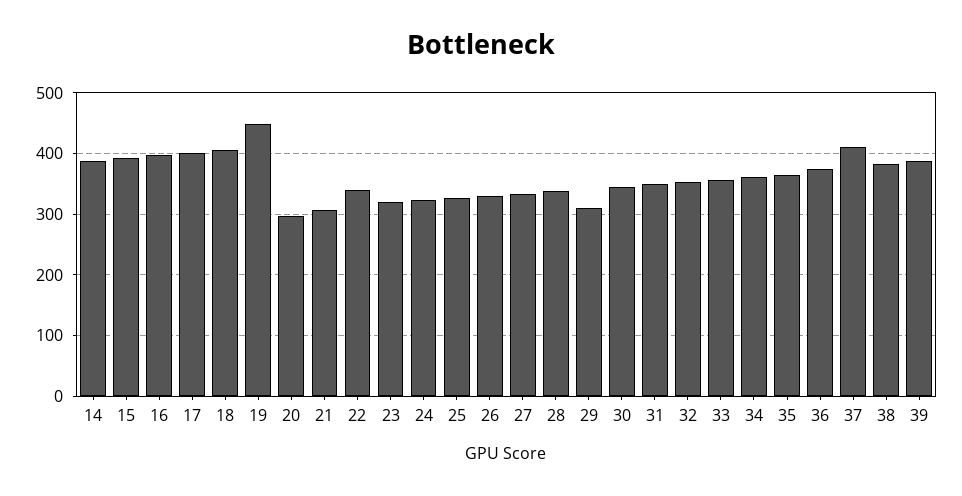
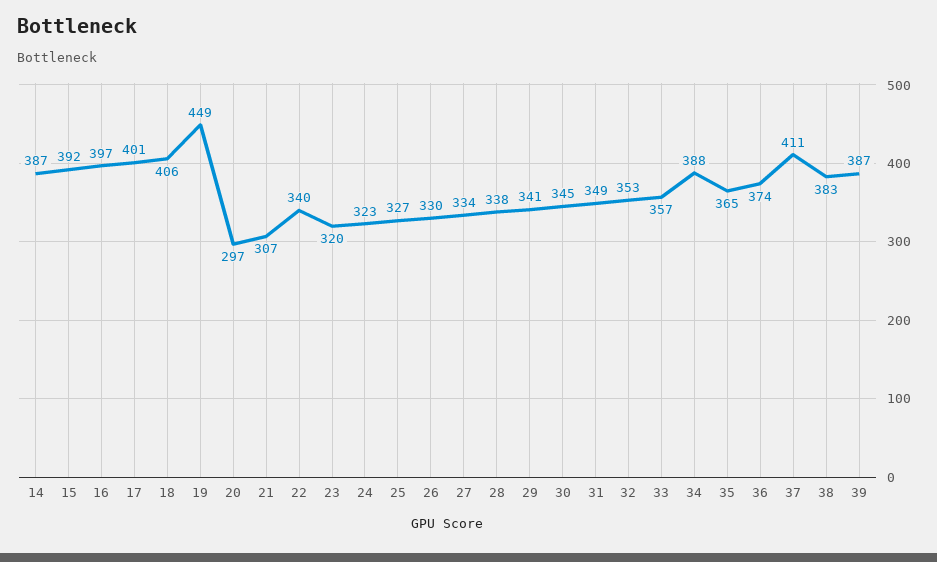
  {
    "14": 387,
    "15": 392,
    "16": 397,
    "17": 401,
    "18": 406,
    "19": 449,
    "20": 297,
    "21": 307,
    "22": 340,
    "23": 320,
    "24": 323,
    "25": 327,
    "26": 330,
    "27": 334,
    "28": 338,
-   "29": 310,
+   "29": 341,
    "30": 345,
    "31": 349,
    "32": 353,
    "33": 357,
-   "34": 360,
+   "34": 388,
    "35": 365,
    "36": 374,
    "37": 411,
    "38": 383,
    "39": 387
  }

